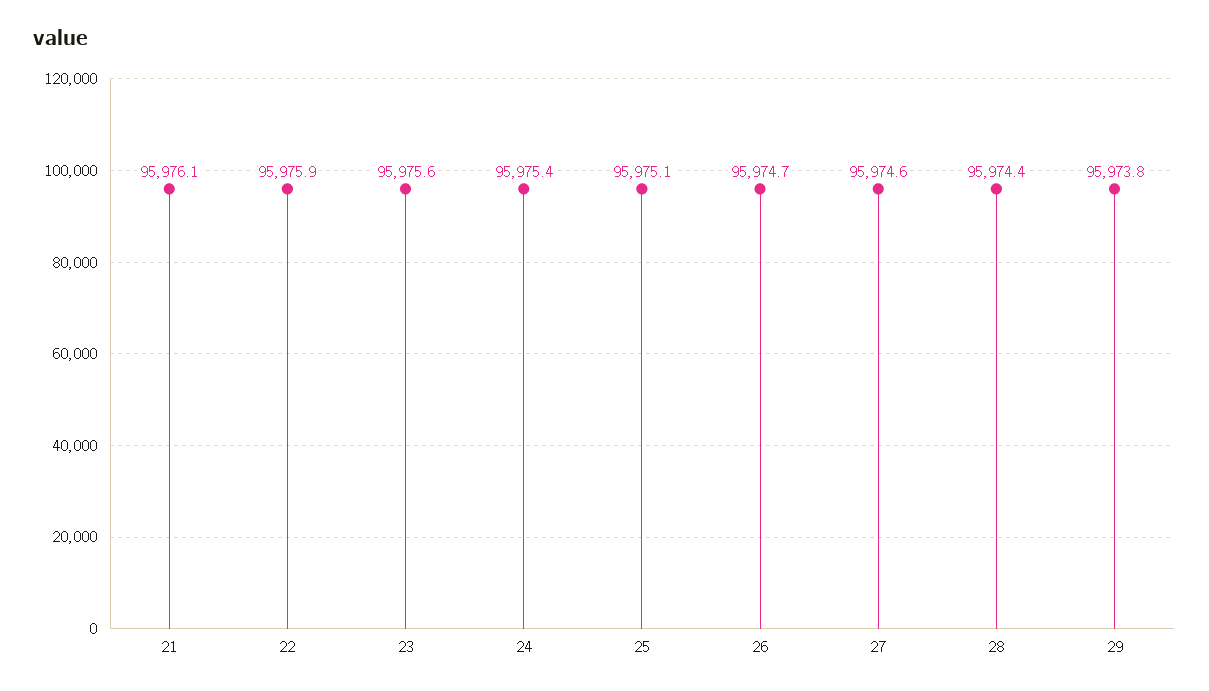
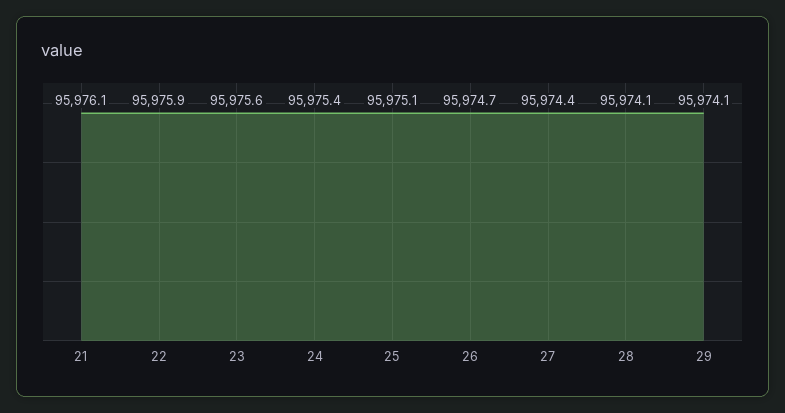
  {
    "21": 95976.1,
    "22": 95975.9,
    "23": 95975.6,
    "24": 95975.4,
    "25": 95975.1,
    "26": 95974.7,
-   "27": 95974.6,
+   "27": 95974.4,
-   "28": 95974.4,
+   "28": 95974.1,
-   "29": 95973.8
+   "29": 95974.1
  }

